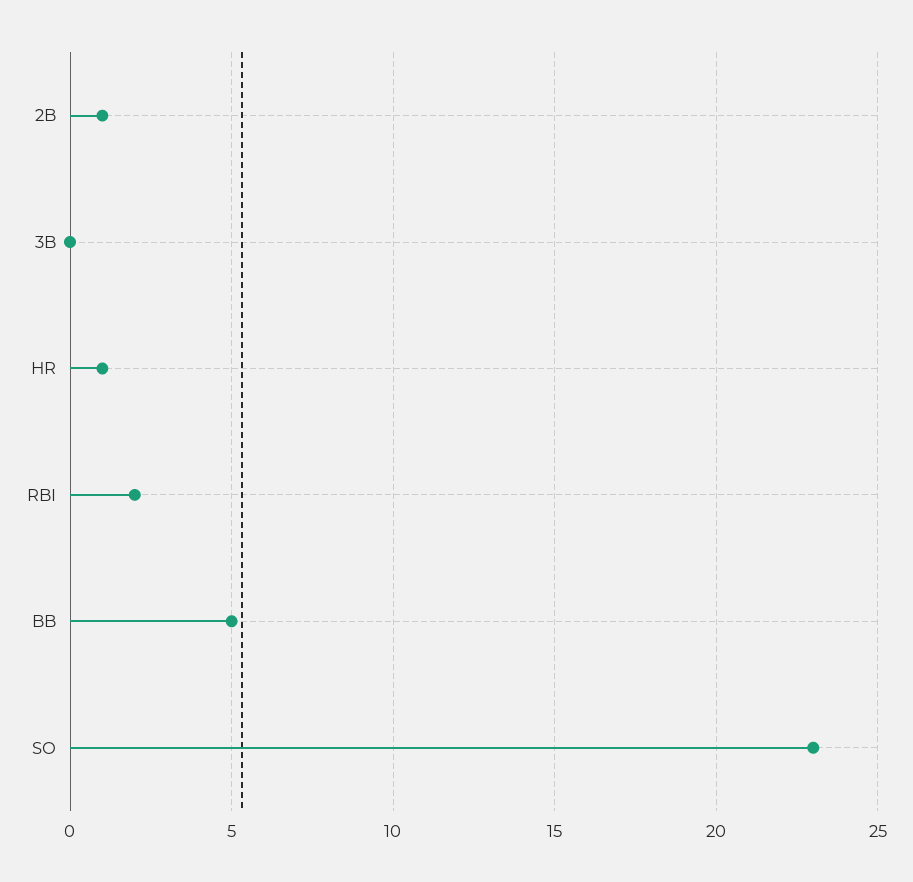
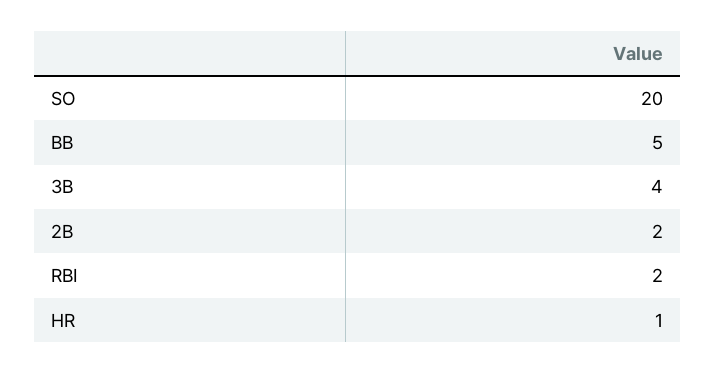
  {
-   "2B": 1,
+   "2B": 2,
-   "3B": 0,
+   "3B": 4,
    "HR": 1,
    "RBI": 2,
    "BB": 5,
-   "SO": 23
+   "SO": 20
  }

